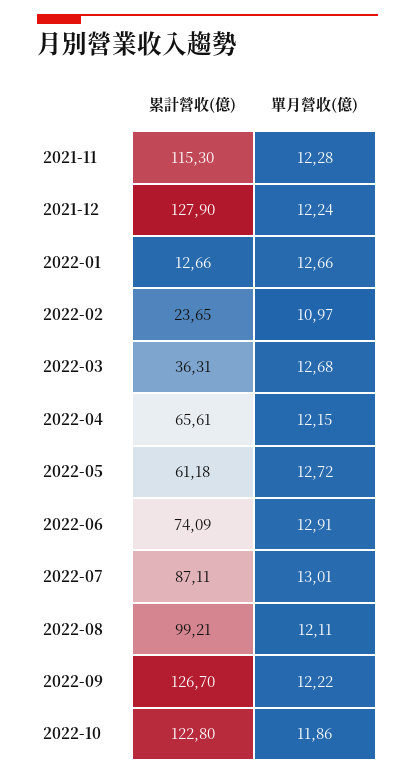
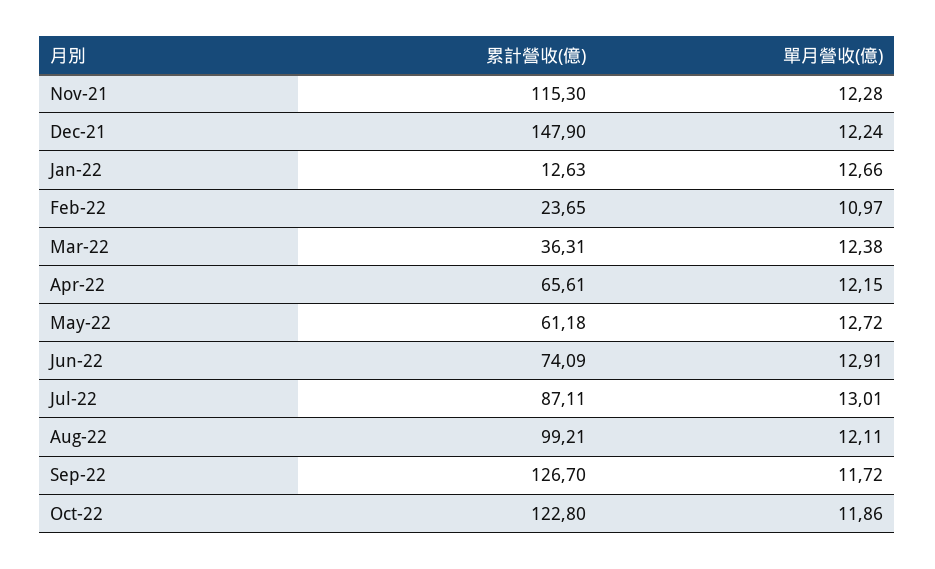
  {
    "累計營收(億)": {
      "2021-11": 115.3,
-     "2021-12": 127.9,
+     "2021-12": 147.9,
-     "2022-01": 12.66,
+     "2022-01": 12.63,
      "2022-02": 23.65,
      "2022-03": 36.31,
      "2022-04": 65.61,
      "2022-05": 61.18,
      "2022-06": 74.09,
      "2022-07": 87.11,
      "2022-08": 99.21,
      "2022-09": 126.7,
      "2022-10": 122.8
    },
    "單月營收(億)": {
      "2021-11": 12.28,
      "2021-12": 12.24,
      "2022-01": 12.66,
      "2022-02": 10.97,
-     "2022-03": 12.68,
+     "2022-03": 12.38,
      "2022-04": 12.15,
      "2022-05": 12.72,
      "2022-06": 12.91,
      "2022-07": 13.01,
      "2022-08": 12.11,
-     "2022-09": 12.22,
+     "2022-09": 11.72,
      "2022-10": 11.86
    }
  }

